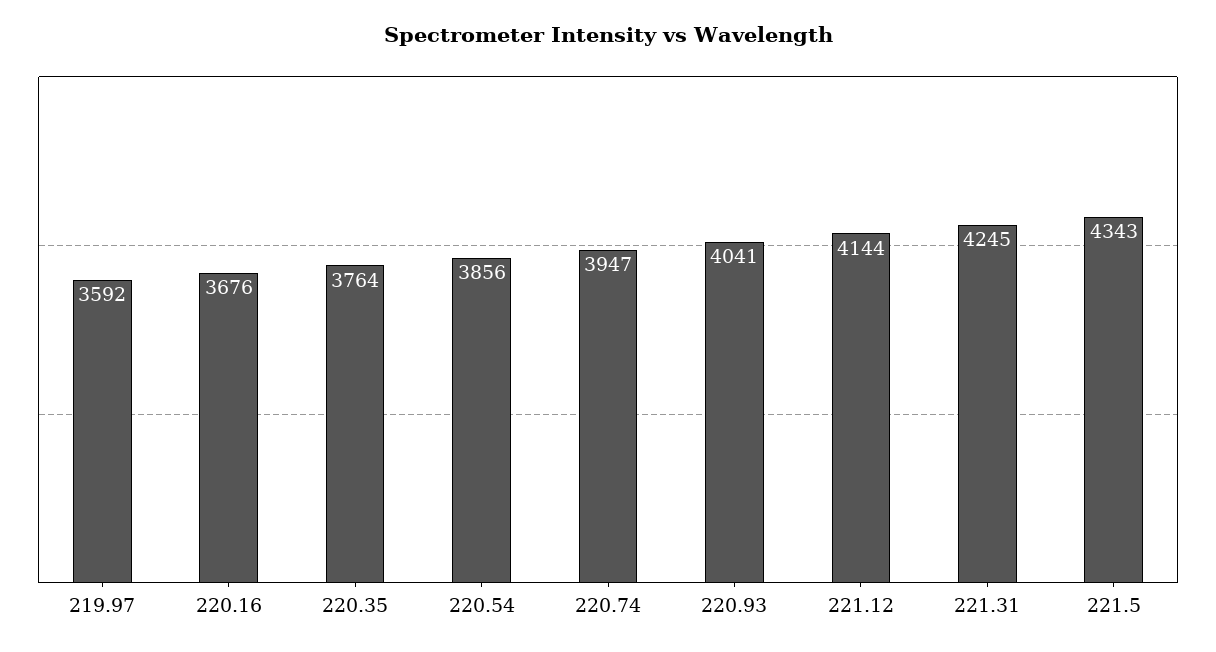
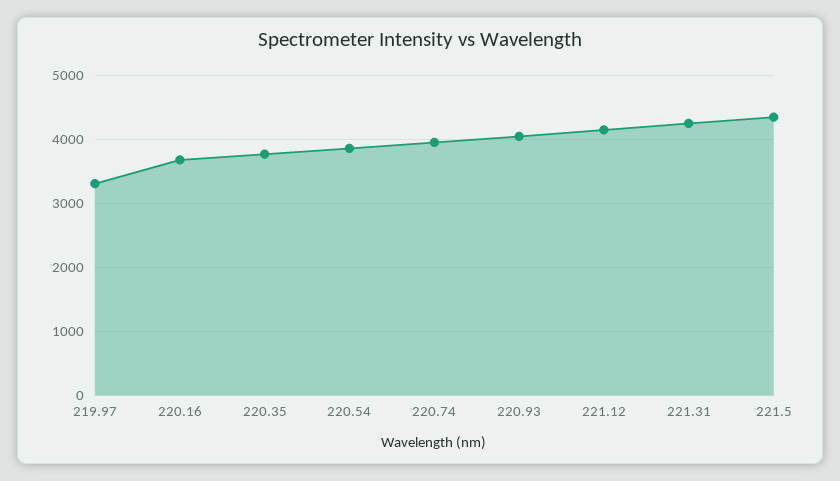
  {
-   "219.97": 3592,
+   "219.97": 3300,
    "220.16": 3676,
    "220.35": 3764,
    "220.54": 3856,
    "220.74": 3947,
    "220.93": 4041,
    "221.12": 4144,
    "221.31": 4245,
    "221.5": 4343
  }

